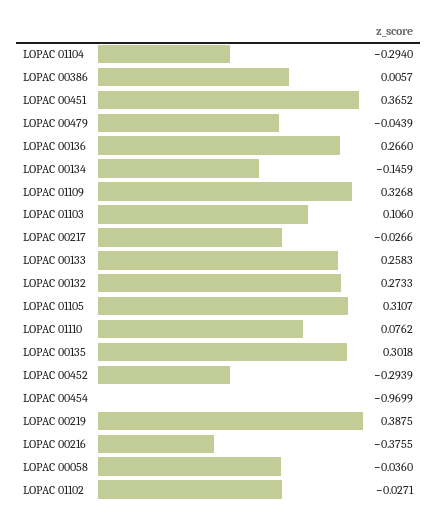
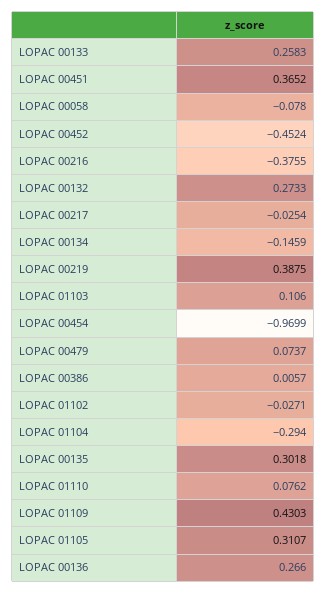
  {
    "LOPAC 01104": -0.294,
    "LOPAC 00386": 0.0057,
    "LOPAC 00451": 0.3652,
-   "LOPAC 00479": -0.0439,
+   "LOPAC 00479": 0.0737,
    "LOPAC 00136": 0.266,
    "LOPAC 00134": -0.1459,
-   "LOPAC 01109": 0.3268,
+   "LOPAC 01109": 0.4303,
    "LOPAC 01103": 0.106,
-   "LOPAC 00217": -0.0266,
+   "LOPAC 00217": -0.0254,
    "LOPAC 00133": 0.2583,
    "LOPAC 00132": 0.2733,
    "LOPAC 01105": 0.3107,
    "LOPAC 01110": 0.0762,
    "LOPAC 00135": 0.3018,
-   "LOPAC 00452": -0.2939,
+   "LOPAC 00452": -0.4524,
    "LOPAC 00454": -0.9699,
    "LOPAC 00219": 0.3875,
    "LOPAC 00216": -0.3755,
-   "LOPAC 00058": -0.036,
+   "LOPAC 00058": -0.078,
    "LOPAC 01102": -0.0271
  }

